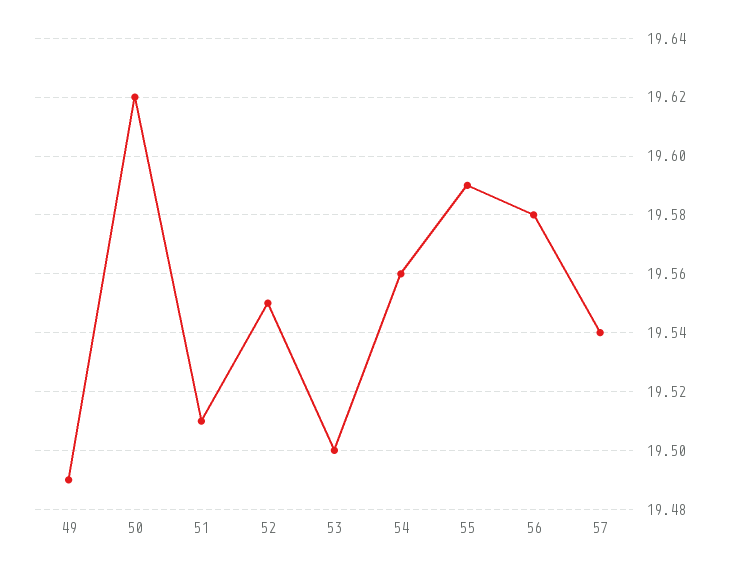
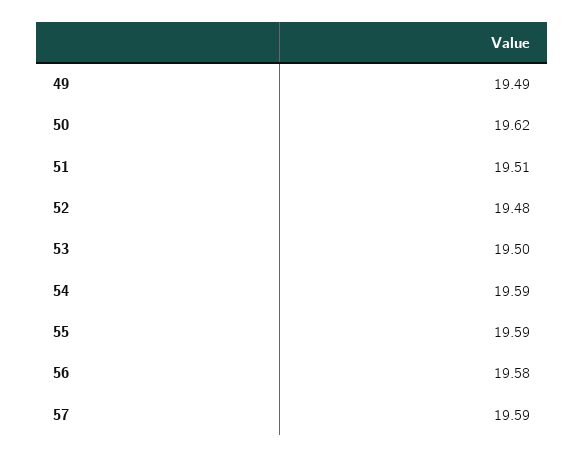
  {
    "49": 19.49,
    "50": 19.62,
    "51": 19.51,
-   "52": 19.55,
+   "52": 19.48,
    "53": 19.5,
-   "54": 19.56,
+   "54": 19.59,
    "55": 19.59,
    "56": 19.58,
-   "57": 19.54
+   "57": 19.59
  }

